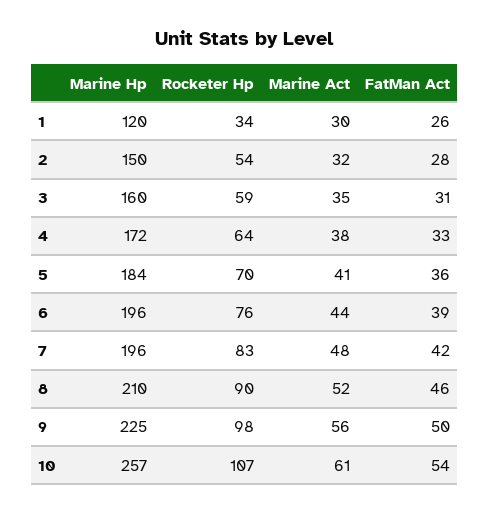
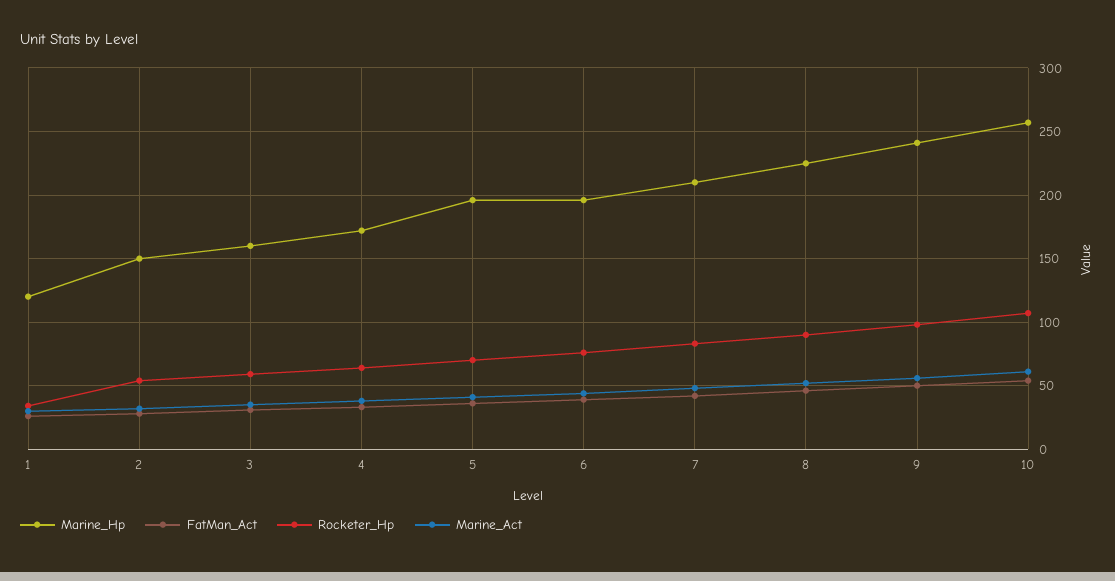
  {
    "Marine Hp": {
      "1": 120,
      "2": 150,
      "3": 160,
      "4": 172,
-     "5": 184,
+     "5": 195,
      "6": 196,
-     "7": 196,
+     "7": 210,
-     "8": 210,
+     "8": 225,
-     "9": 225,
+     "9": 240,
      "10": 257
    },
    "Rocketer Hp": {
      "1": 34,
      "2": 54,
      "3": 59,
      "4": 64,
      "5": 70,
      "6": 76,
      "7": 83,
      "8": 90,
      "9": 98,
      "10": 107
    },
    "Marine Act": {
      "1": 30,
      "2": 32,
      "3": 35,
      "4": 38,
      "5": 41,
      "6": 44,
      "7": 48,
      "8": 52,
      "9": 56,
      "10": 61
    },
    "FatMan Act": {
      "1": 26,
      "2": 28,
      "3": 31,
      "4": 33,
      "5": 36,
      "6": 39,
      "7": 42,
      "8": 46,
      "9": 50,
      "10": 54
    }
  }

